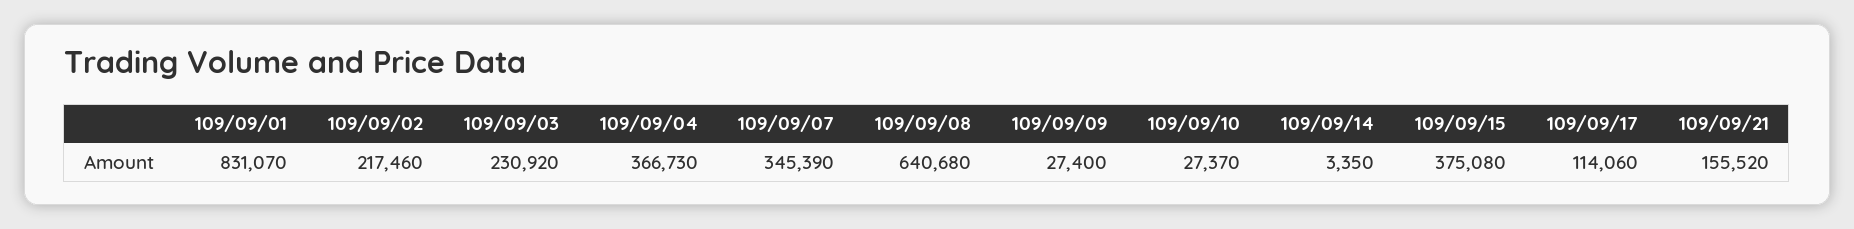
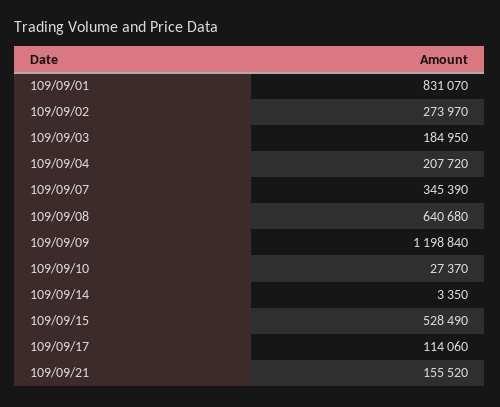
  {
    "109/09/01": 831070,
-   "109/09/02": 217460,
+   "109/09/02": 273970,
-   "109/09/03": 230920,
+   "109/09/03": 184950,
-   "109/09/04": 366730,
+   "109/09/04": 207720,
    "109/09/07": 345390,
    "109/09/08": 640680,
-   "109/09/09": 27400,
+   "109/09/09": 1198840,
    "109/09/10": 27370,
    "109/09/14": 3350,
-   "109/09/15": 375080,
+   "109/09/15": 528490,
    "109/09/17": 114060,
    "109/09/21": 155520
  }

